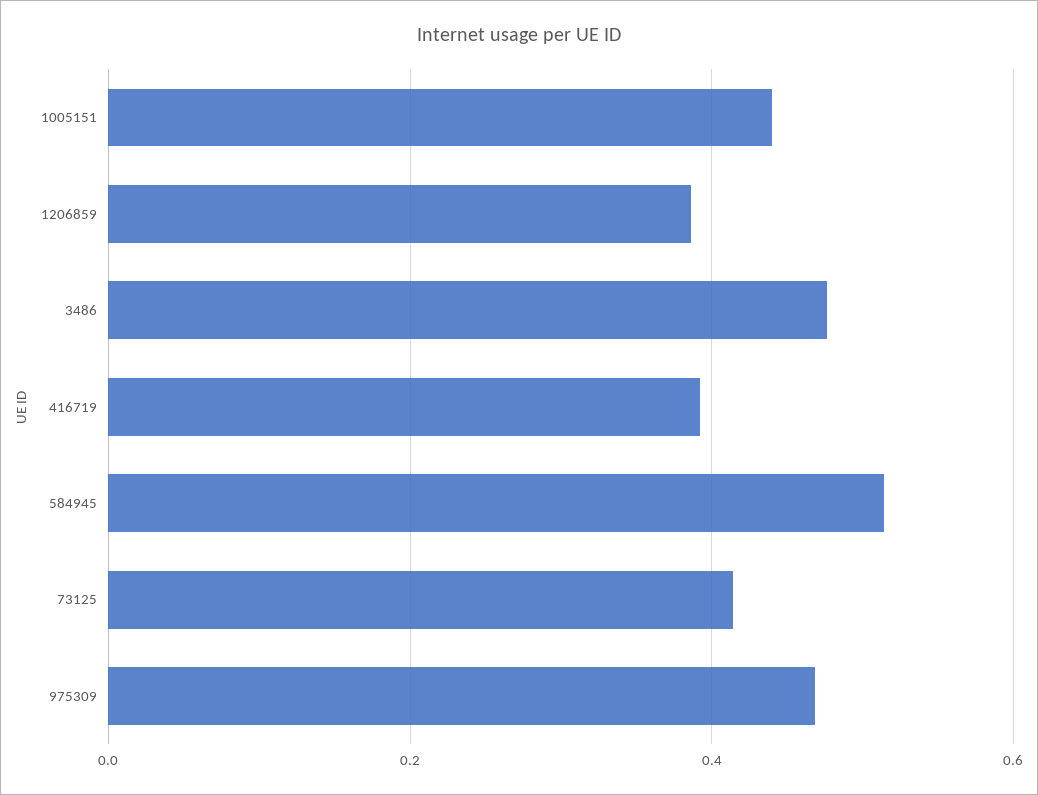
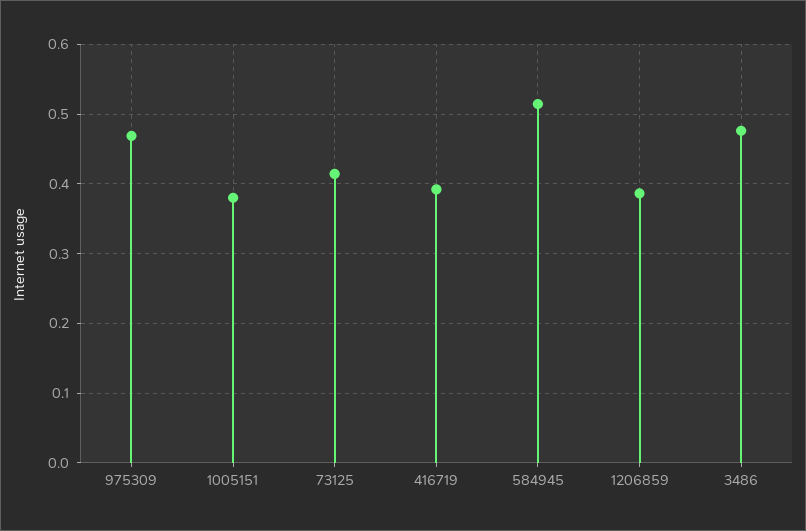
  {
-   "1005151": 0.44,
+   "1005151": 0.38,
    "1206859": 0.39,
    "3486": 0.48,
    "416719": 0.39,
    "584945": 0.51,
    "73125": 0.41,
    "975309": 0.47
  }

